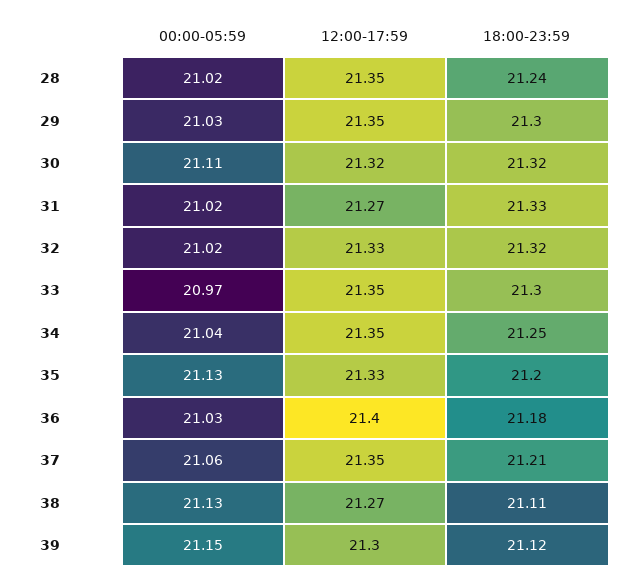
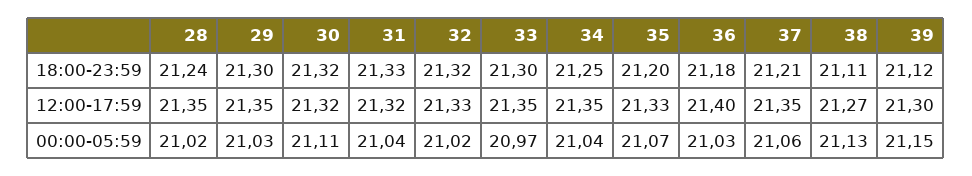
  {
    "00:00-05:59": {
      "28": 21.02,
      "29": 21.03,
      "30": 21.11,
-     "31": 21.02,
+     "31": 21.04,
      "32": 21.02,
      "33": 20.97,
      "34": 21.04,
-     "35": 21.13,
+     "35": 21.07,
      "36": 21.03,
      "37": 21.06,
      "38": 21.13,
      "39": 21.15
    },
    "12:00-17:59": {
      "28": 21.35,
      "29": 21.35,
      "30": 21.32,
-     "31": 21.27,
+     "31": 21.32,
      "32": 21.33,
      "33": 21.35,
      "34": 21.35,
      "35": 21.33,
      "36": 21.4,
      "37": 21.35,
      "38": 21.27,
      "39": 21.3
    },
    "18:00-23:59": {
      "28": 21.24,
      "29": 21.3,
      "30": 21.32,
      "31": 21.33,
      "32": 21.32,
      "33": 21.3,
      "34": 21.25,
      "35": 21.2,
      "36": 21.18,
      "37": 21.21,
      "38": 21.11,
      "39": 21.12
    }
  }

